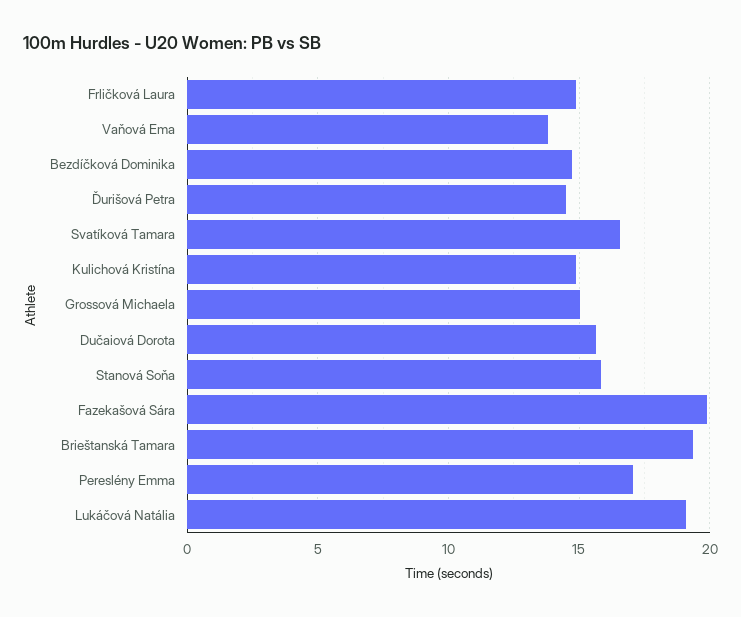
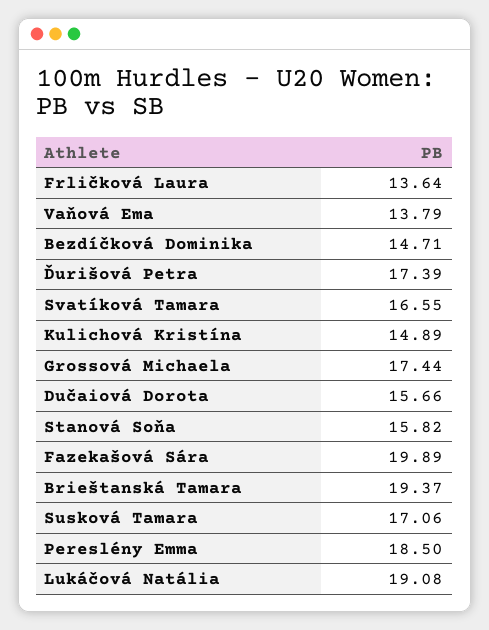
  {
-   "Frličková Laura": 15,
+   "Frličková Laura": 13.64,
    "Vaňová Ema": 13.79,
    "Bezdíčková Dominika": 14.71,
-   "Ďurišová Petra": 14.5,
+   "Ďurišová Petra": 17.39,
    "Svatíková Tamara": 16.55,
    "Kulichová Kristína": 14.89,
-   "Grossová Michaela": 15,
+   "Grossová Michaela": 17.44,
    "Dučaiová Dorota": 15.66,
    "Stanová Soňa": 15.82,
    "Fazekašová Sára": 19.89,
    "Brieštanská Tamara": 19.37,
-   "Pereslény Emma": 17,
+   "Pereslény Emma": 18.5,
-   "Lukáčová Natália": 19.08
+   "Lukáčová Natália": 19.08,
+   "Susková Tamara": 17.06
  }

